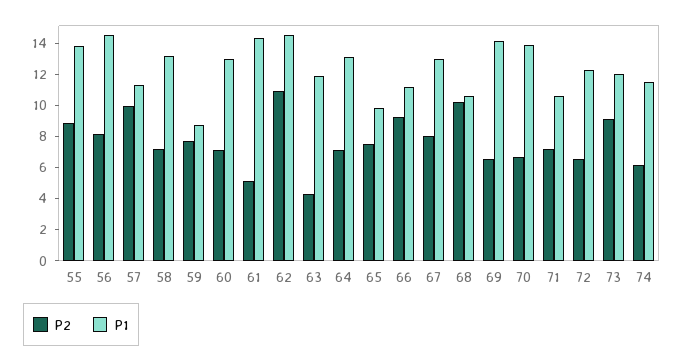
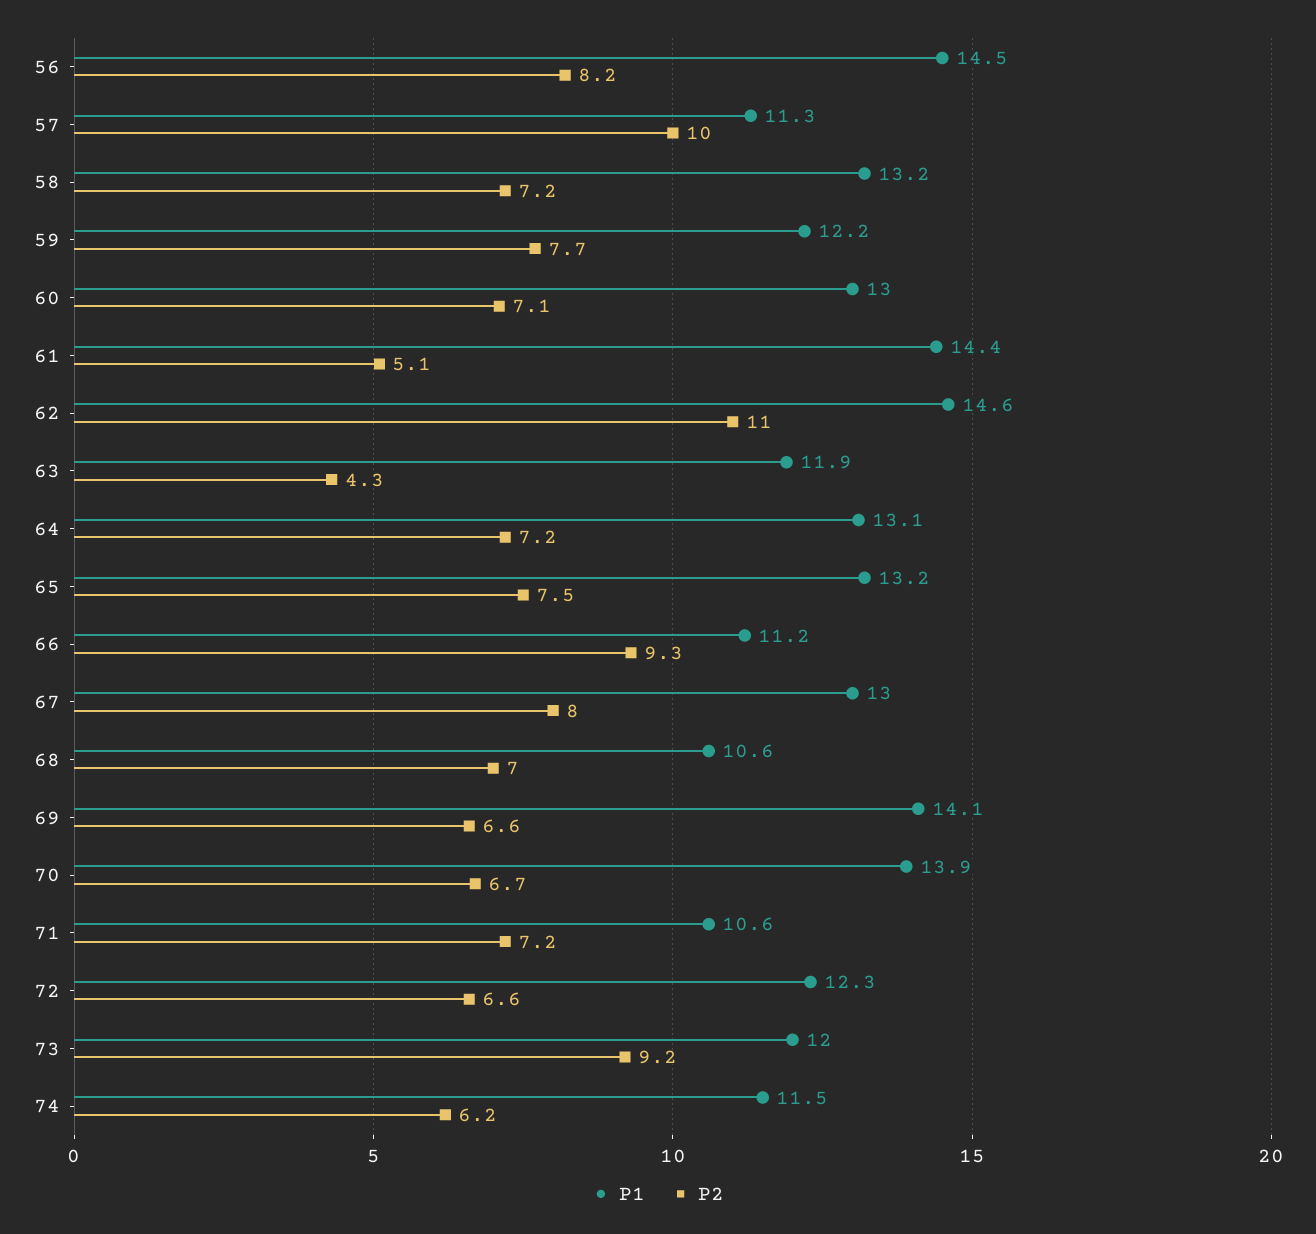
  {
    "P2": {
-     "55": 9,
      "56": 8.2,
      "57": 10,
      "58": 7.2,
      "59": 7.7,
      "60": 7.1,
      "61": 5.1,
      "62": 11,
      "63": 4.3,
      "64": 7.2,
      "65": 7.5,
      "66": 9.3,
      "67": 8,
-     "68": 10,
+     "68": 7,
      "69": 6.6,
      "70": 6.7,
      "71": 7.2,
      "72": 6.6,
      "73": 9.2,
      "74": 6.2
    },
    "P1": {
-     "55": 14,
      "56": 14.5,
      "57": 11.3,
      "58": 13.2,
-     "59": 9,
+     "59": 12.2,
      "60": 13,
      "61": 14.4,
      "62": 14.6,
      "63": 11.9,
      "64": 13.1,
-     "65": 10,
+     "65": 13.2,
      "66": 11.2,
      "67": 13,
      "68": 10.6,
      "69": 14.1,
      "70": 13.9,
      "71": 10.6,
      "72": 12.3,
      "73": 12,
      "74": 11.5
    }
  }

